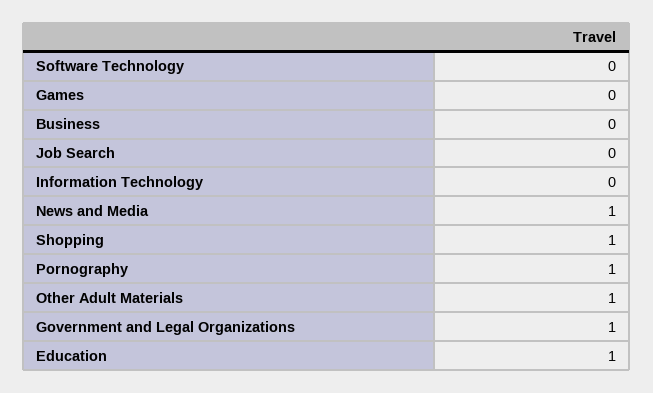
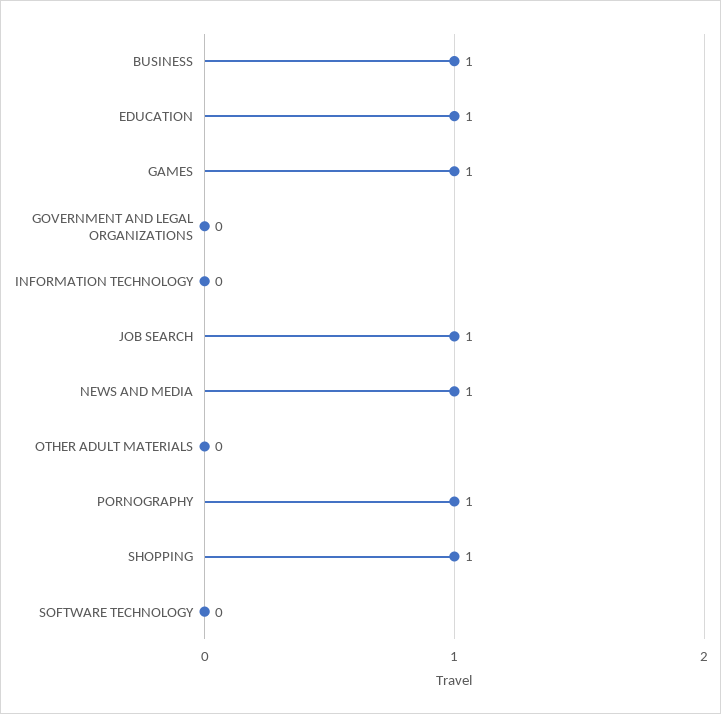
  {
    "Software Technology": 0,
-   "Games": 0,
+   "Games": 1,
-   "Business": 0,
+   "Business": 1,
-   "Job Search": 0,
+   "Job Search": 1,
    "Information Technology": 0,
    "News and Media": 1,
    "Shopping": 1,
    "Pornography": 1,
-   "Other Adult Materials": 1,
+   "Other Adult Materials": 0,
-   "Government and Legal Organizations": 1,
+   "Government and Legal Organizations": 0,
    "Education": 1
  }

